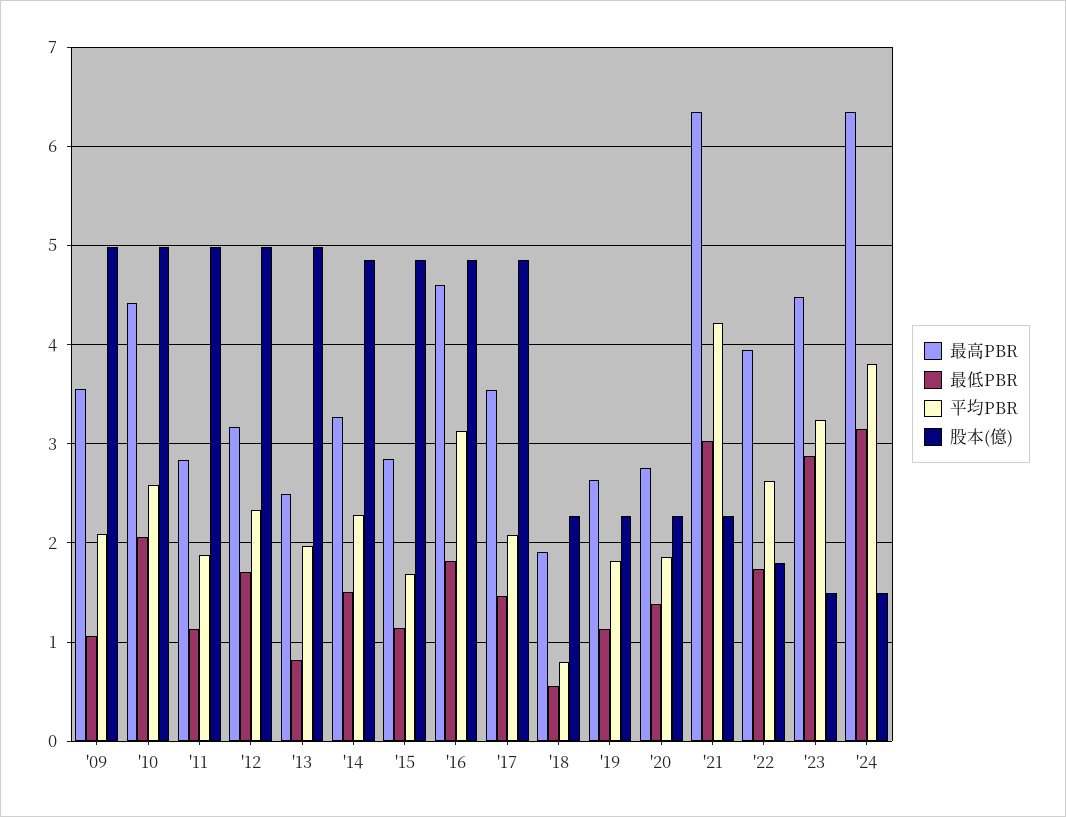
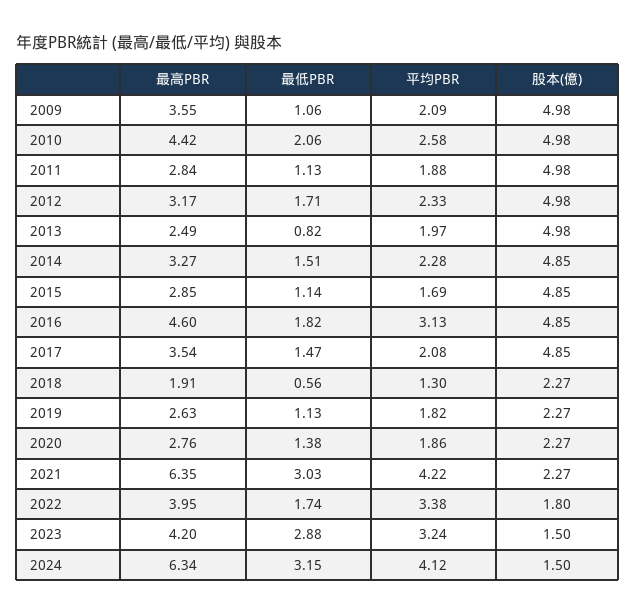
  {
    "最高PBR": {
      "'09": 3.55,
      "'10": 4.42,
      "'11": 2.84,
      "'12": 3.17,
      "'13": 2.49,
      "'14": 3.27,
      "'15": 2.85,
      "'16": 4.6,
      "'17": 3.54,
      "'18": 1.91,
      "'19": 2.63,
      "'20": 2.76,
      "'21": 6.35,
      "'22": 3.95,
-     "'23": 4.5,
+     "'23": 4.2,
      "'24": 6.34
    },
    "最低PBR": {
      "'09": 1.06,
      "'10": 2.06,
      "'11": 1.13,
      "'12": 1.71,
      "'13": 0.82,
      "'14": 1.51,
      "'15": 1.14,
      "'16": 1.82,
      "'17": 1.47,
      "'18": 0.56,
      "'19": 1.13,
      "'20": 1.38,
      "'21": 3.03,
      "'22": 1.74,
      "'23": 2.88,
      "'24": 3.15
    },
    "平均PBR": {
      "'09": 2.09,
      "'10": 2.58,
      "'11": 1.88,
      "'12": 2.33,
      "'13": 1.97,
      "'14": 2.28,
      "'15": 1.69,
      "'16": 3.13,
      "'17": 2.08,
-     "'18": 0.8,
+     "'18": 1.3,
      "'19": 1.82,
      "'20": 1.86,
      "'21": 4.22,
-     "'22": 2.6,
+     "'22": 3.38,
      "'23": 3.24,
-     "'24": 3.8
+     "'24": 4.12
    },
    "股本(億)": {
      "'09": 4.98,
      "'10": 4.98,
      "'11": 4.98,
      "'12": 4.98,
      "'13": 4.98,
      "'14": 4.85,
      "'15": 4.85,
      "'16": 4.85,
      "'17": 4.85,
      "'18": 2.27,
      "'19": 2.27,
      "'20": 2.27,
      "'21": 2.27,
      "'22": 1.8,
      "'23": 1.5,
      "'24": 1.5
    }
  }

